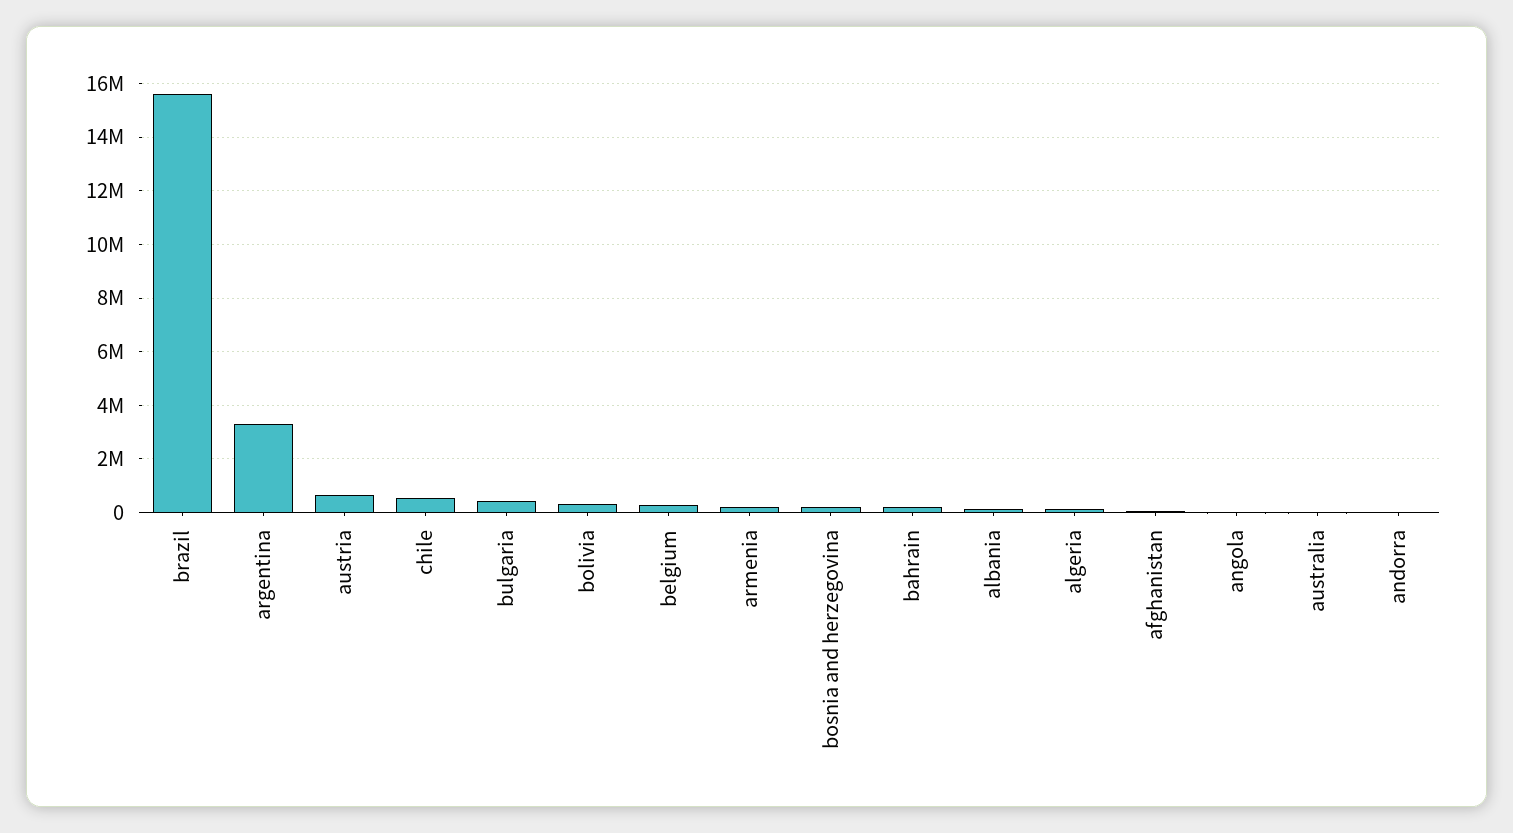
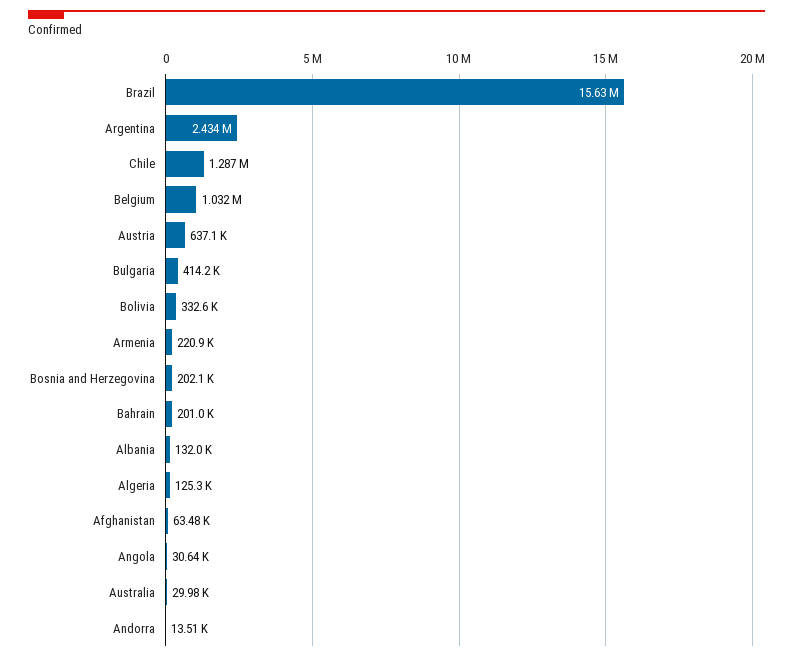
  {
    "brazil": 15630000,
-   "argentina": 3250000,
+   "argentina": 2434000,
    "austria": 637100,
-   "chile": 500000,
+   "chile": 1287000,
    "bulgaria": 414200,
    "bolivia": 332600,
-   "belgium": 250000,
+   "belgium": 1032000,
    "armenia": 220900,
    "bosnia and herzegovina": 202100,
    "bahrain": 201000,
    "albania": 132000,
    "algeria": 125300,
    "afghanistan": 63480,
    "angola": 30640,
    "australia": 29980,
    "andorra": 13510
  }

